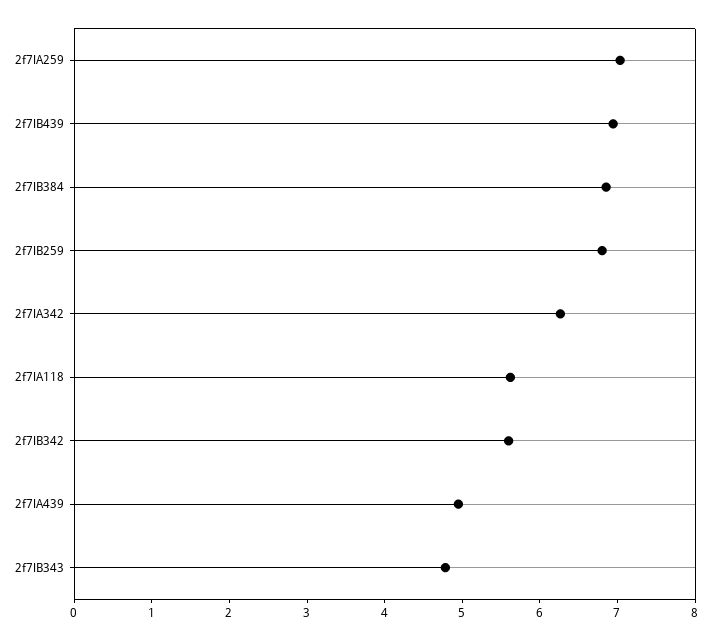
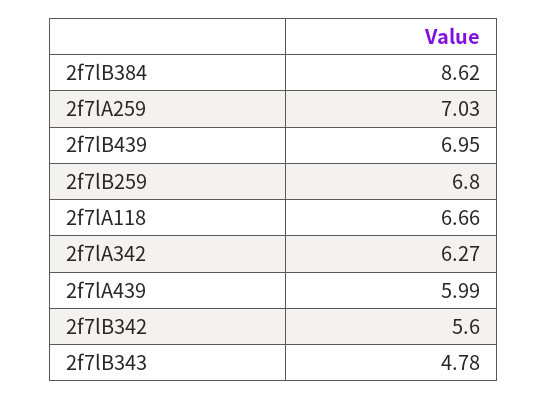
  {
    "2f7lA259": 7.03,
    "2f7lB439": 6.95,
-   "2f7lB384": 6.8,
+   "2f7lB384": 8.62,
    "2f7lB259": 6.8,
    "2f7lA342": 6.27,
-   "2f7lA118": 5.6,
+   "2f7lA118": 6.66,
    "2f7lB342": 5.6,
-   "2f7lA439": 5,
+   "2f7lA439": 5.99,
    "2f7lB343": 4.78
  }

